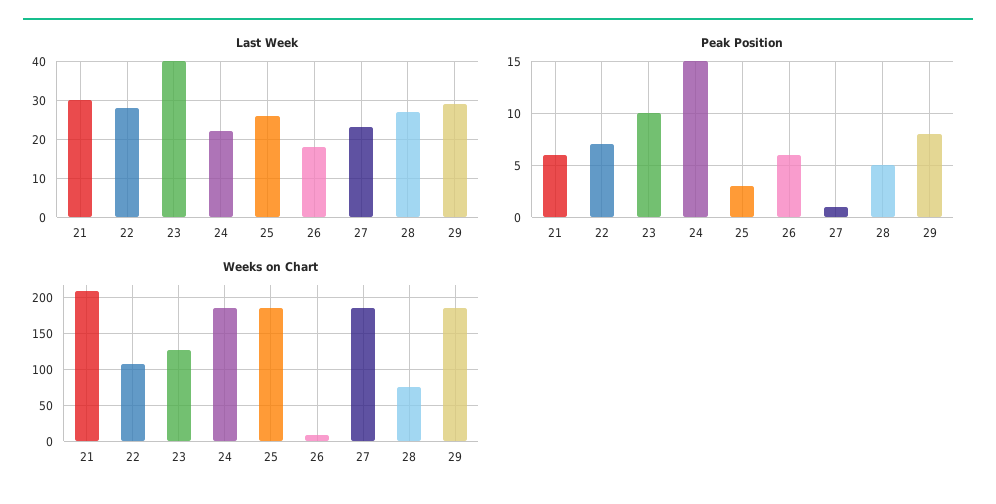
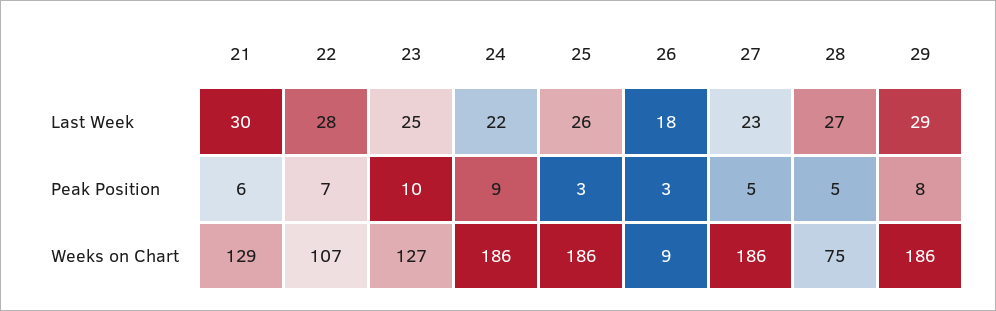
  {
    "Last Week": {
      "21": 30,
      "22": 28,
-     "23": 40,
+     "23": 25,
      "24": 22,
      "25": 26,
      "26": 18,
      "27": 23,
      "28": 27,
      "29": 29
    },
    "Peak Position": {
      "21": 6,
      "22": 7,
      "23": 10,
-     "24": 15,
+     "24": 9,
      "25": 3,
-     "26": 6,
+     "26": 3,
-     "27": 1,
+     "27": 5,
      "28": 5,
      "29": 8
    },
    "Weeks on Chart": {
-     "21": 210,
+     "21": 129,
      "22": 107,
      "23": 127,
      "24": 186,
      "25": 186,
      "26": 9,
      "27": 186,
      "28": 75,
      "29": 186
    }
  }

